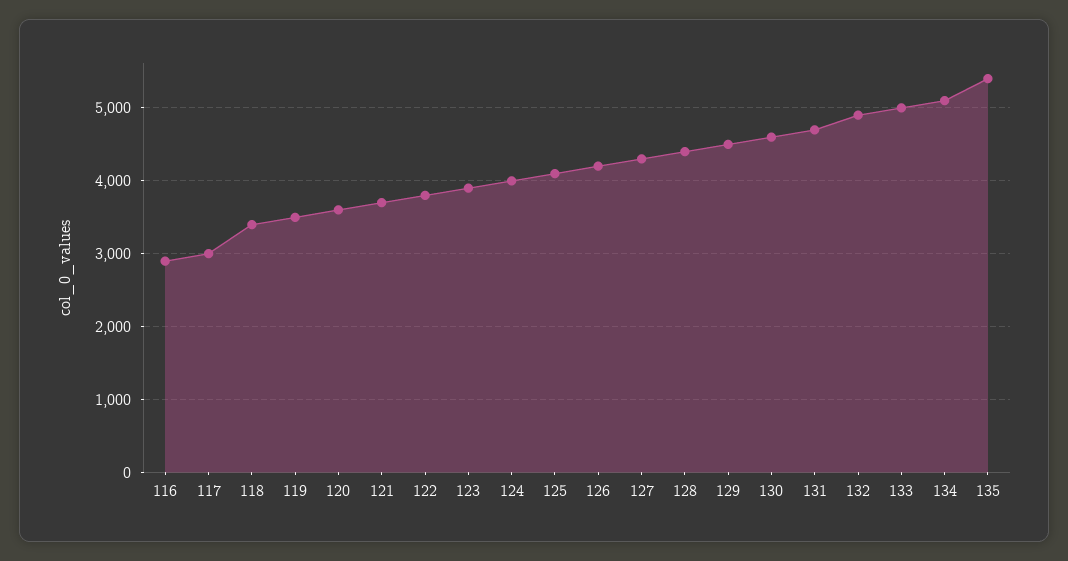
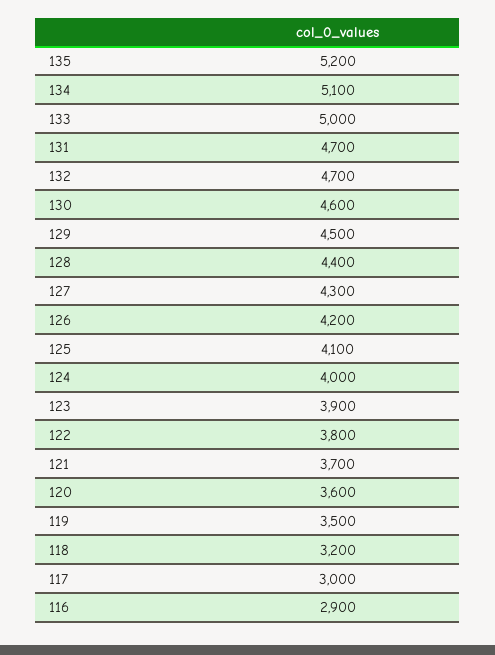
  {
    "116": 2900,
    "117": 3000,
-   "118": 3400,
+   "118": 3200,
    "119": 3500,
    "120": 3600,
    "121": 3700,
    "122": 3800,
    "123": 3900,
    "124": 4000,
    "125": 4100,
    "126": 4200,
    "127": 4300,
    "128": 4400,
    "129": 4500,
    "130": 4600,
    "131": 4700,
-   "132": 4900,
+   "132": 4700,
    "133": 5000,
    "134": 5100,
-   "135": 5400
+   "135": 5200
  }

